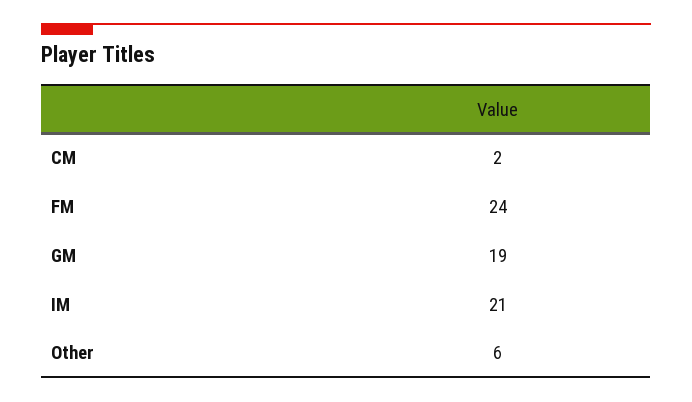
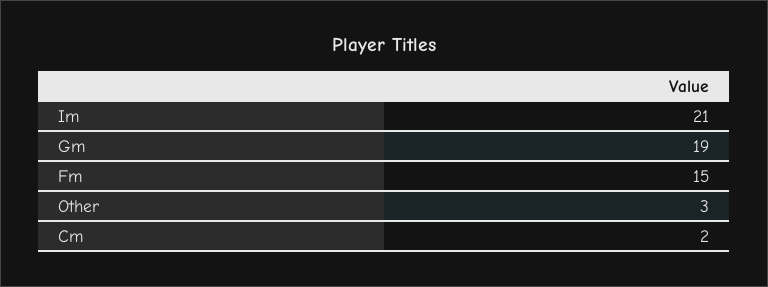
  {
    "CM": 2,
-   "FM": 24,
+   "FM": 15,
    "GM": 19,
    "IM": 21,
-   "Other": 6
+   "Other": 3
  }

